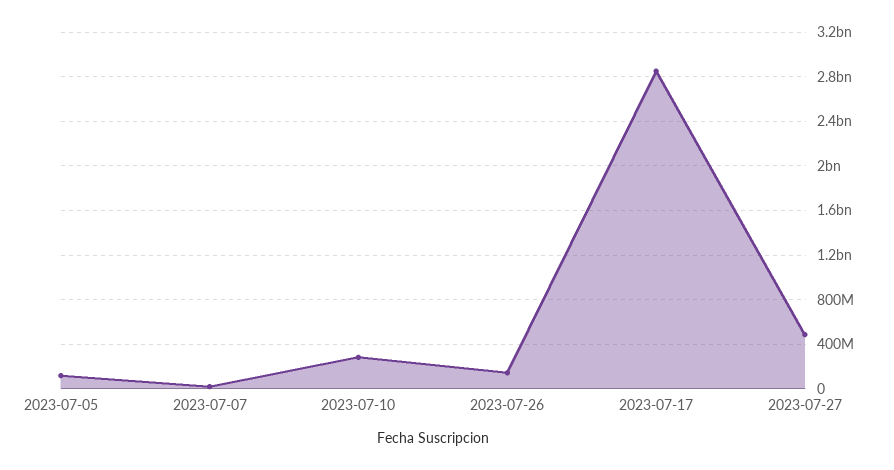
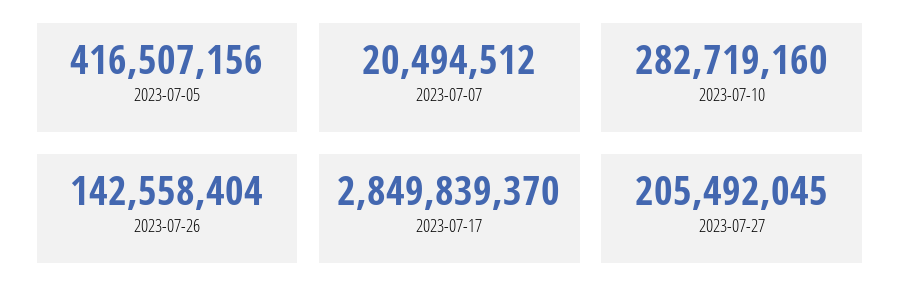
  {
-   "2023-07-05": 100000000,
+   "2023-07-05": 416507156,
    "2023-07-07": 20494512,
    "2023-07-10": 282719160,
    "2023-07-26": 142558404,
    "2023-07-17": 2849839370,
-   "2023-07-27": 500000000
+   "2023-07-27": 205492045
  }

